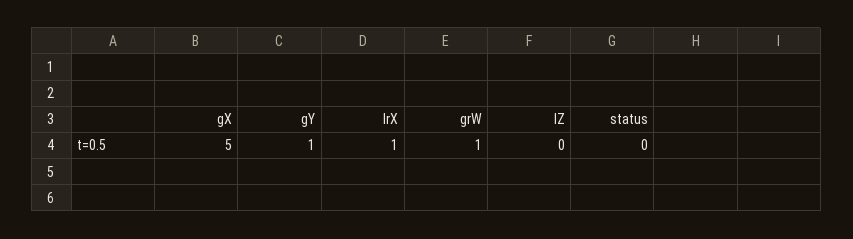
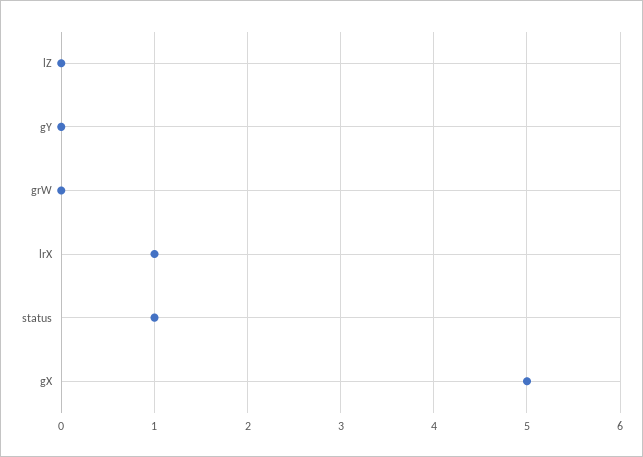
  {
    "gX": 5,
-   "gY": 1,
+   "gY": 0,
    "lrX": 1,
-   "grW": 1,
+   "grW": 0,
    "lZ": 0,
-   "status": 0
+   "status": 1
  }

